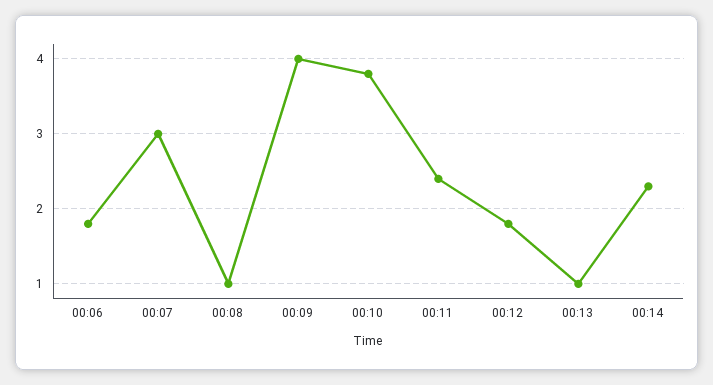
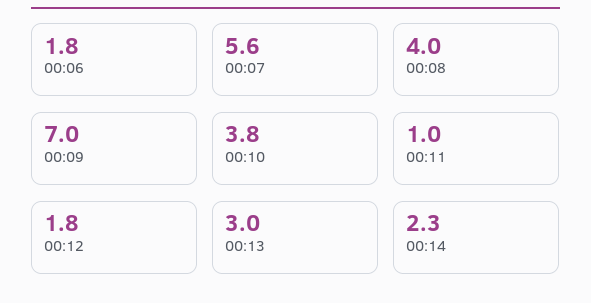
  {
    "00:06": 1.8,
-   "00:07": 3,
+   "00:07": 5.6,
-   "00:08": 1,
+   "00:08": 4,
-   "00:09": 4,
+   "00:09": 7,
    "00:10": 3.8,
-   "00:11": 2.4,
+   "00:11": 1,
    "00:12": 1.8,
-   "00:13": 1,
+   "00:13": 3,
    "00:14": 2.3
  }

